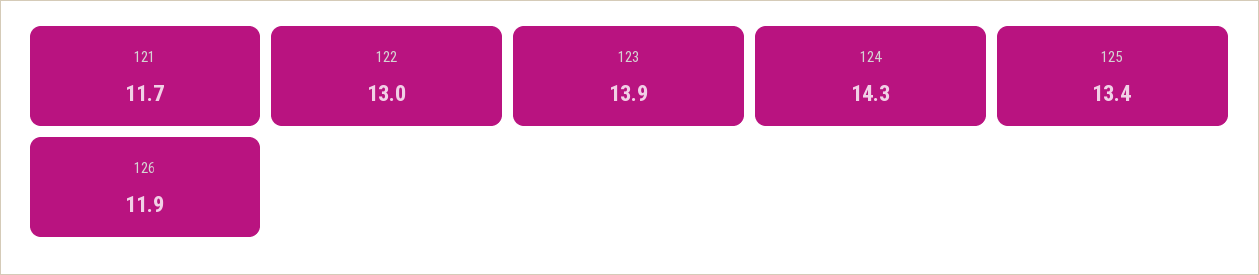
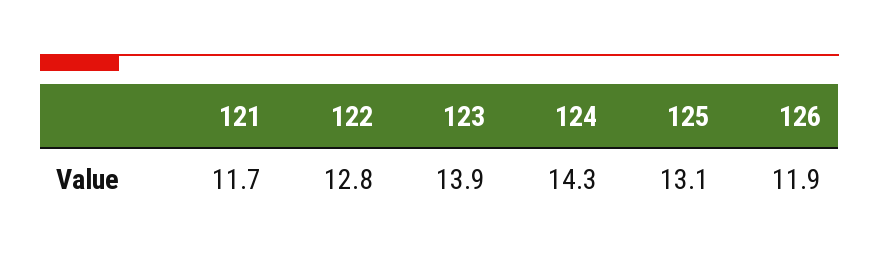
  {
    "121": 11.7,
-   "122": 13,
+   "122": 12.8,
    "123": 13.9,
    "124": 14.3,
-   "125": 13.4,
+   "125": 13.1,
    "126": 11.9
  }

